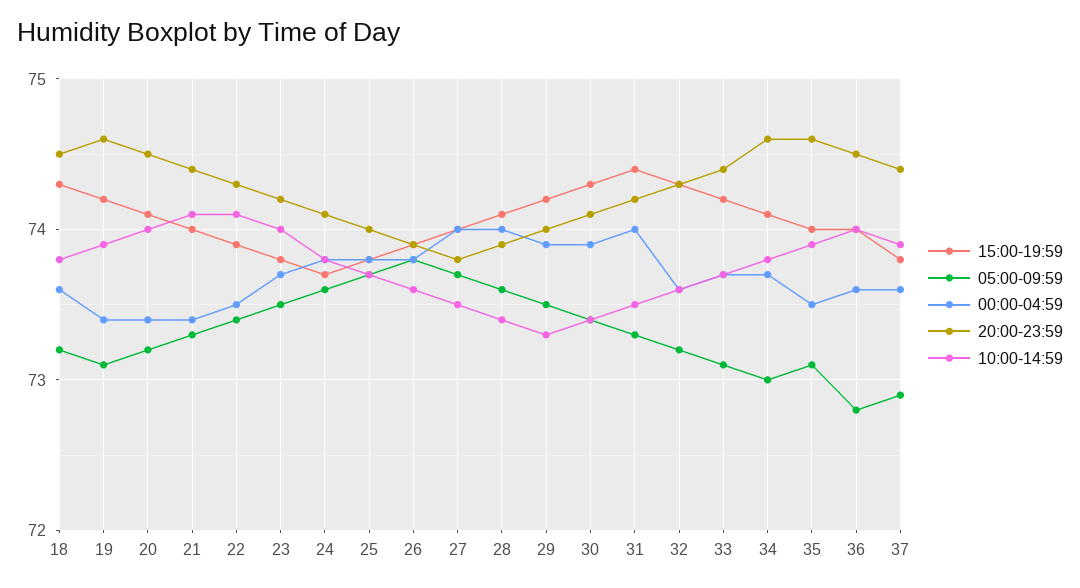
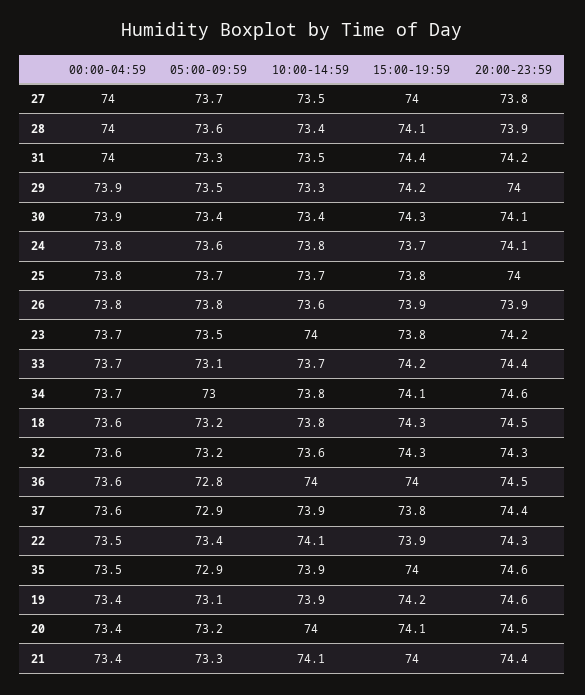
  {
    "15:00-19:59": {
      "18": 74.3,
      "19": 74.2,
      "20": 74.1,
      "21": 74,
      "22": 73.9,
      "23": 73.8,
      "24": 73.7,
      "25": 73.8,
      "26": 73.9,
      "27": 74,
      "28": 74.1,
      "29": 74.2,
      "30": 74.3,
      "31": 74.4,
      "32": 74.3,
      "33": 74.2,
      "34": 74.1,
      "35": 74,
      "36": 74,
      "37": 73.8
    },
    "05:00-09:59": {
      "18": 73.2,
      "19": 73.1,
      "20": 73.2,
      "21": 73.3,
      "22": 73.4,
      "23": 73.5,
      "24": 73.6,
      "25": 73.7,
      "26": 73.8,
      "27": 73.7,
      "28": 73.6,
      "29": 73.5,
      "30": 73.4,
      "31": 73.3,
      "32": 73.2,
      "33": 73.1,
      "34": 73,
-     "35": 73.1,
+     "35": 72.9,
      "36": 72.8,
      "37": 72.9
    },
    "00:00-04:59": {
      "18": 73.6,
      "19": 73.4,
      "20": 73.4,
      "21": 73.4,
      "22": 73.5,
      "23": 73.7,
      "24": 73.8,
      "25": 73.8,
      "26": 73.8,
      "27": 74,
      "28": 74,
      "29": 73.9,
      "30": 73.9,
      "31": 74,
      "32": 73.6,
      "33": 73.7,
      "34": 73.7,
      "35": 73.5,
      "36": 73.6,
      "37": 73.6
    },
    "20:00-23:59": {
      "18": 74.5,
      "19": 74.6,
      "20": 74.5,
      "21": 74.4,
      "22": 74.3,
      "23": 74.2,
      "24": 74.1,
      "25": 74,
      "26": 73.9,
      "27": 73.8,
      "28": 73.9,
      "29": 74,
      "30": 74.1,
      "31": 74.2,
      "32": 74.3,
      "33": 74.4,
      "34": 74.6,
      "35": 74.6,
      "36": 74.5,
      "37": 74.4
    },
    "10:00-14:59": {
      "18": 73.8,
      "19": 73.9,
      "20": 74,
      "21": 74.1,
      "22": 74.1,
      "23": 74,
      "24": 73.8,
      "25": 73.7,
      "26": 73.6,
      "27": 73.5,
      "28": 73.4,
      "29": 73.3,
      "30": 73.4,
      "31": 73.5,
      "32": 73.6,
      "33": 73.7,
      "34": 73.8,
      "35": 73.9,
      "36": 74,
      "37": 73.9
    }
  }

